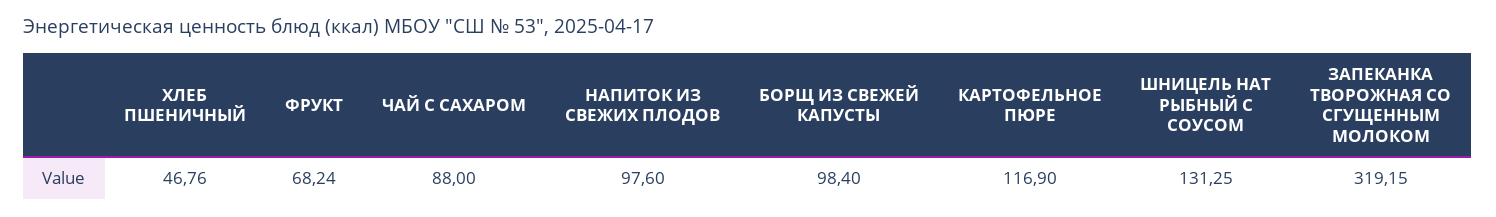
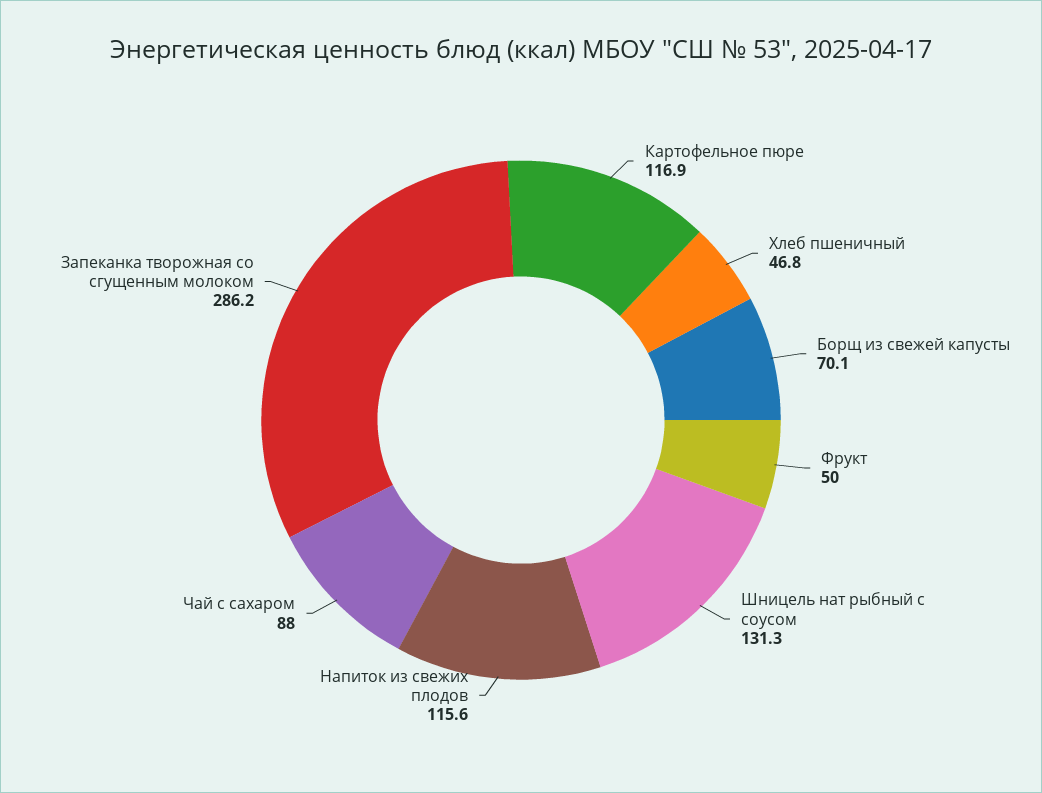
  {
    "ХЛЕБ ПШЕНИЧНЫЙ": 46.76,
-   "ФРУКТ": 68.24,
+   "ФРУКТ": 50,
    "ЧАЙ С САХАРОМ": 88,
-   "НАПИТОК ИЗ СВЕЖИХ ПЛОДОВ": 97.6,
+   "НАПИТОК ИЗ СВЕЖИХ ПЛОДОВ": 115.6,
-   "БОРЩ ИЗ СВЕЖЕЙ КАПУСТЫ": 98.4,
+   "БОРЩ ИЗ СВЕЖЕЙ КАПУСТЫ": 70.1,
    "КАРТОФЕЛЬНОЕ ПЮРЕ": 116.9,
    "ШНИЦЕЛЬ НАТ РЫБНЫЙ С СОУСОМ": 131.25,
-   "ЗАПЕКАНКА ТВОРОЖНАЯ СО СГУЩЕННЫМ МОЛОКОМ": 319.15
+   "ЗАПЕКАНКА ТВОРОЖНАЯ СО СГУЩЕННЫМ МОЛОКОМ": 286.2
  }

